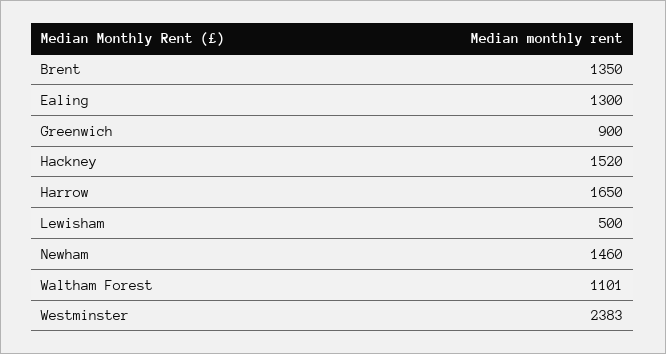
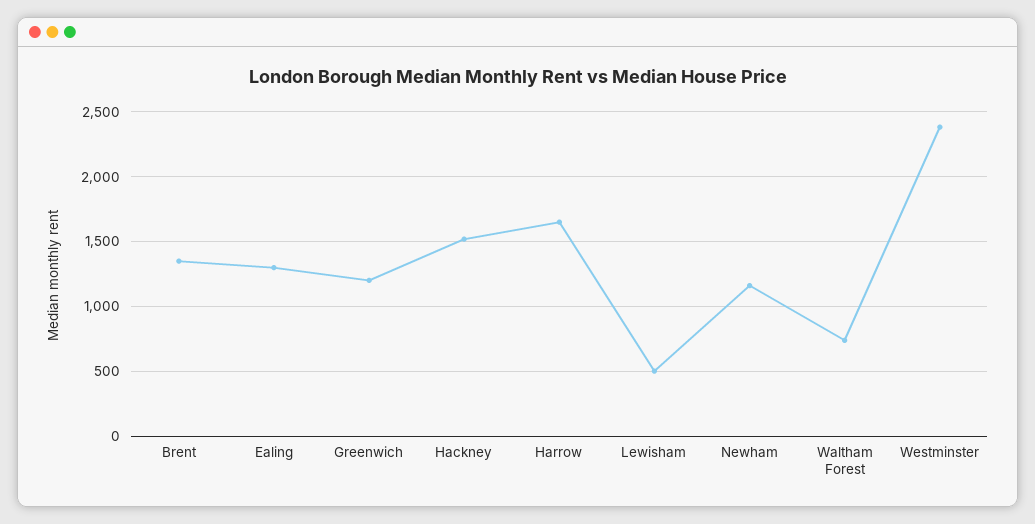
  {
    "Brent": 1350,
    "Ealing": 1300,
-   "Greenwich": 900,
+   "Greenwich": 1200,
    "Hackney": 1520,
    "Harrow": 1650,
    "Lewisham": 500,
-   "Newham": 1460,
+   "Newham": 1150,
-   "Waltham Forest": 1101,
+   "Waltham Forest": 750,
    "Westminster": 2383
  }

